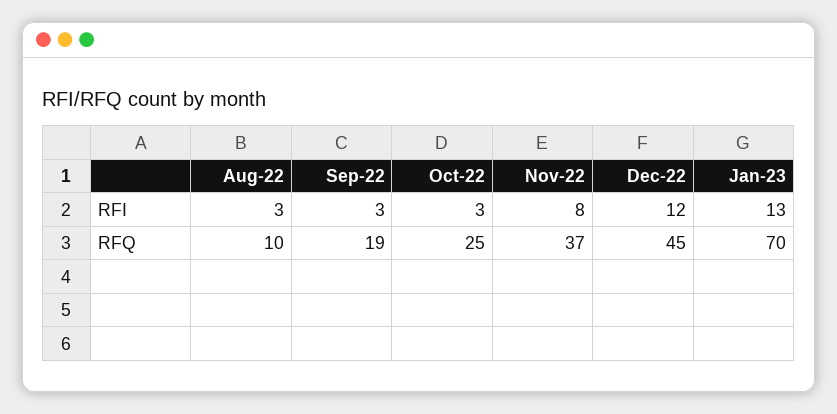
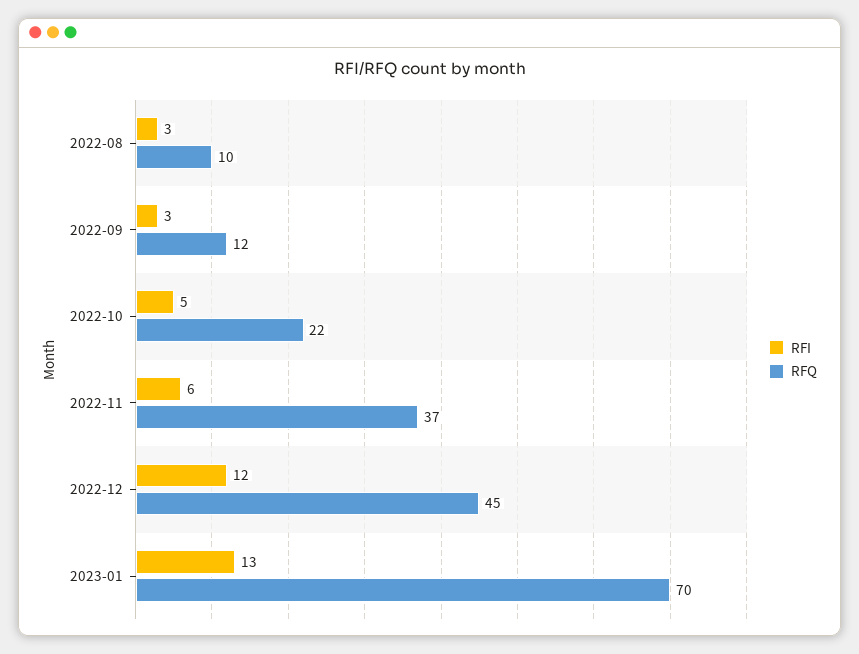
  {
    "RFI": {
      "Aug-22": 3,
      "Sep-22": 3,
-     "Oct-22": 3,
+     "Oct-22": 5,
-     "Nov-22": 8,
+     "Nov-22": 6,
      "Dec-22": 12,
      "Jan-23": 13
    },
    "RFQ": {
      "Aug-22": 10,
-     "Sep-22": 19,
+     "Sep-22": 12,
-     "Oct-22": 25,
+     "Oct-22": 22,
      "Nov-22": 37,
      "Dec-22": 45,
      "Jan-23": 70
    }
  }

